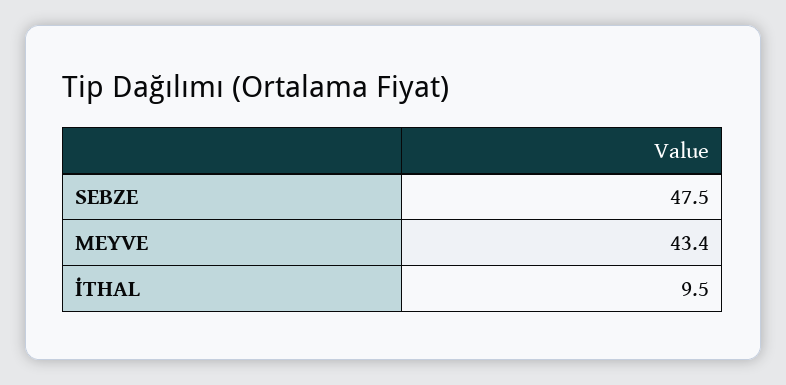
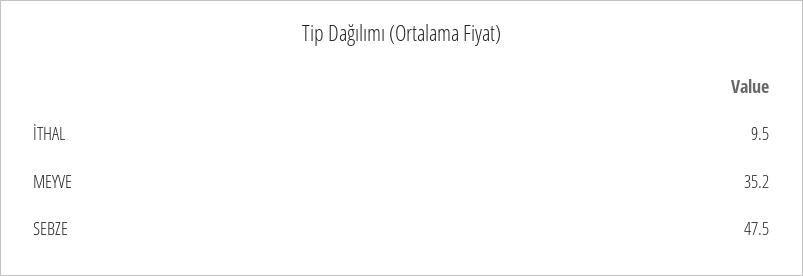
  {
    "SEBZE": 47.5,
-   "MEYVE": 43.4,
+   "MEYVE": 35.2,
    "İTHAL": 9.5
  }

